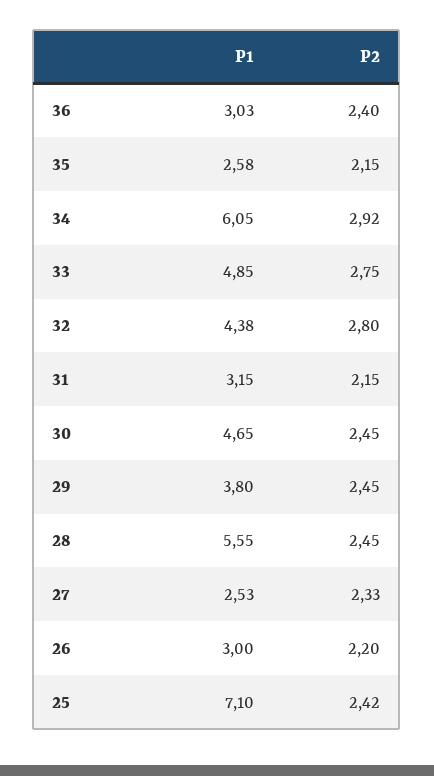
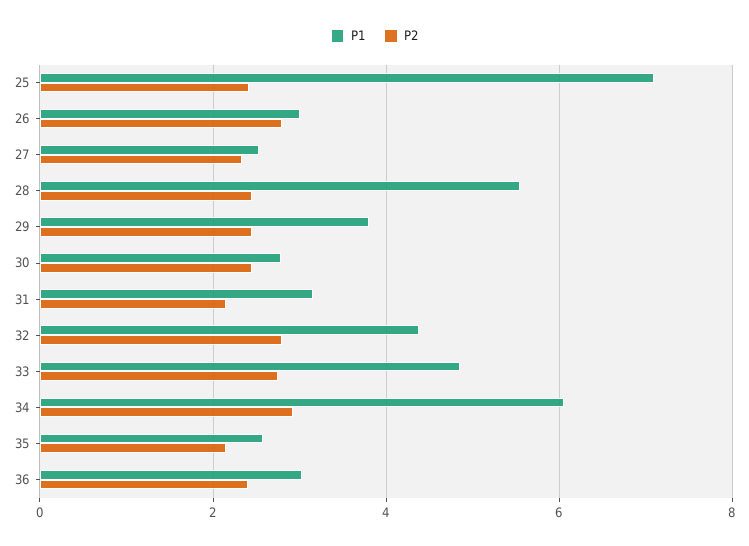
  {
    "P1": {
      "36": 3.03,
      "35": 2.58,
      "34": 6.05,
      "33": 4.85,
      "32": 4.38,
      "31": 3.15,
-     "30": 4.65,
+     "30": 2.8,
      "29": 3.8,
      "28": 5.55,
      "27": 2.53,
      "26": 3,
      "25": 7.1
    },
    "P2": {
      "36": 2.4,
      "35": 2.15,
      "34": 2.92,
      "33": 2.75,
      "32": 2.8,
      "31": 2.15,
      "30": 2.45,
      "29": 2.45,
      "28": 2.45,
      "27": 2.33,
-     "26": 2.2,
+     "26": 2.8,
      "25": 2.42
    }
  }

